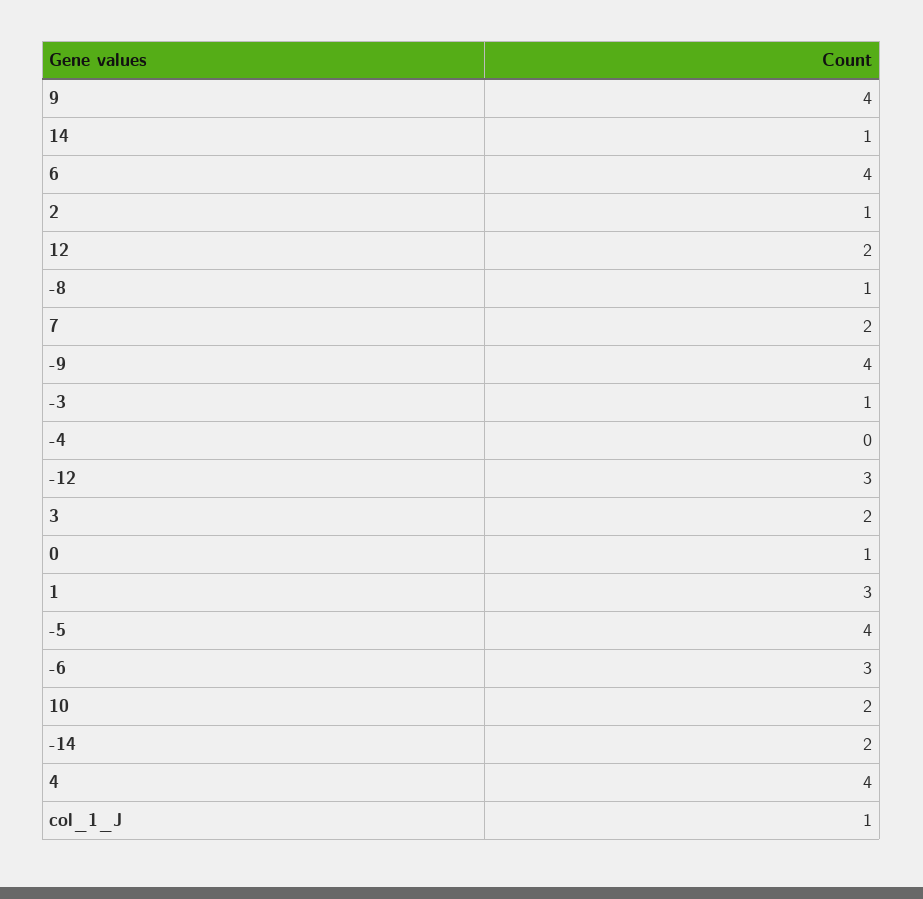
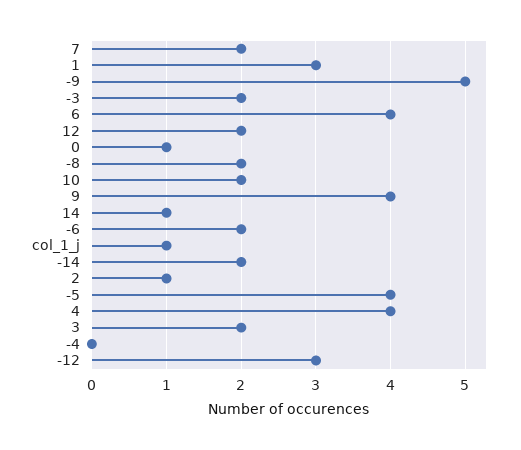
  {
    "9": 4,
    "14": 1,
    "6": 4,
    "2": 1,
    "12": 2,
-   "-8": 1,
+   "-8": 2,
    "7": 2,
-   "-9": 4,
+   "-9": 5,
-   "-3": 1,
+   "-3": 2,
    "-4": 0,
    "-12": 3,
    "3": 2,
    "0": 1,
    "1": 3,
    "-5": 4,
-   "-6": 3,
+   "-6": 2,
    "10": 2,
    "-14": 2,
    "4": 4,
    "col_1_J": 1
  }

